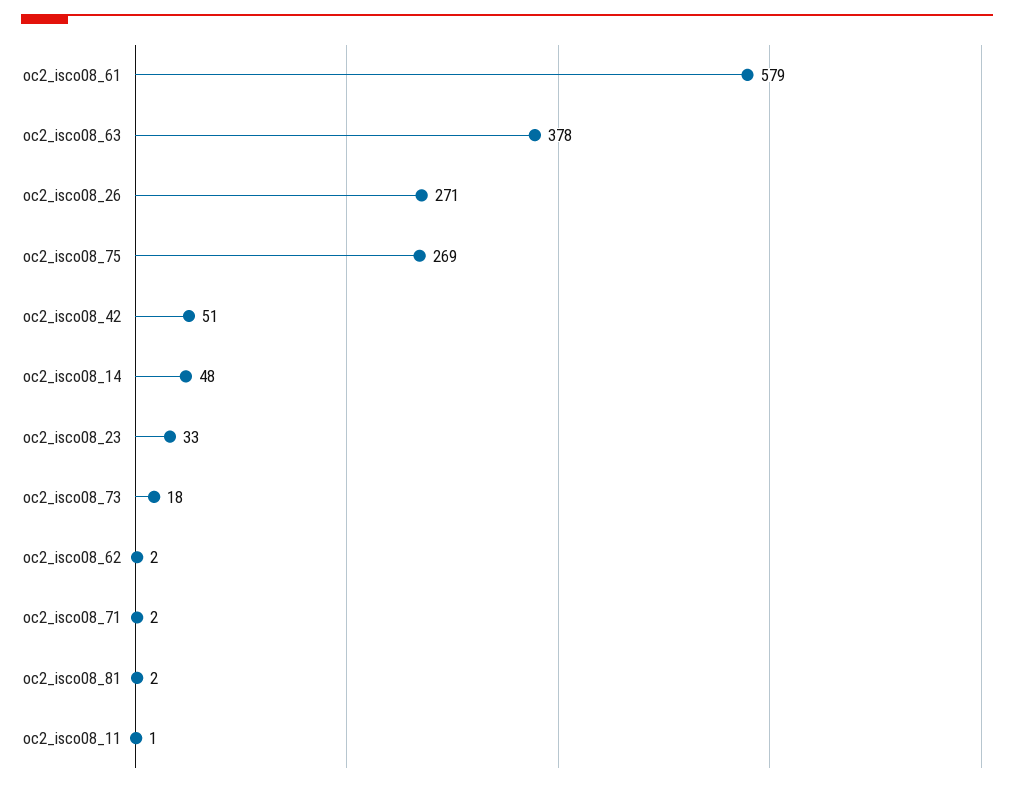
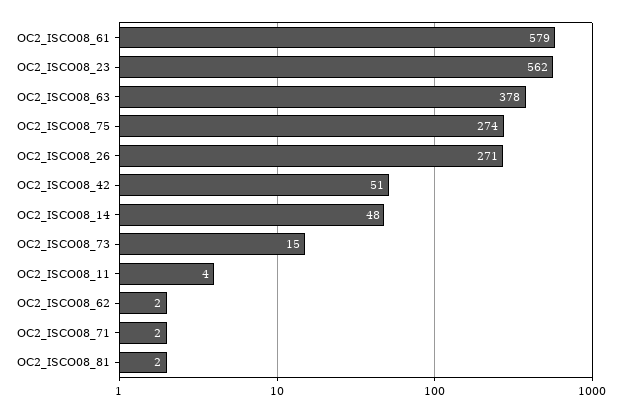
  {
    "oc2_isco08_61": 579,
    "oc2_isco08_63": 378,
    "oc2_isco08_26": 271,
-   "oc2_isco08_75": 269,
+   "oc2_isco08_75": 274,
    "oc2_isco08_42": 51,
    "oc2_isco08_14": 48,
-   "oc2_isco08_23": 33,
+   "oc2_isco08_23": 562,
-   "oc2_isco08_73": 18,
+   "oc2_isco08_73": 15,
    "oc2_isco08_62": 2,
    "oc2_isco08_71": 2,
    "oc2_isco08_81": 2,
-   "oc2_isco08_11": 1
+   "oc2_isco08_11": 4
  }

